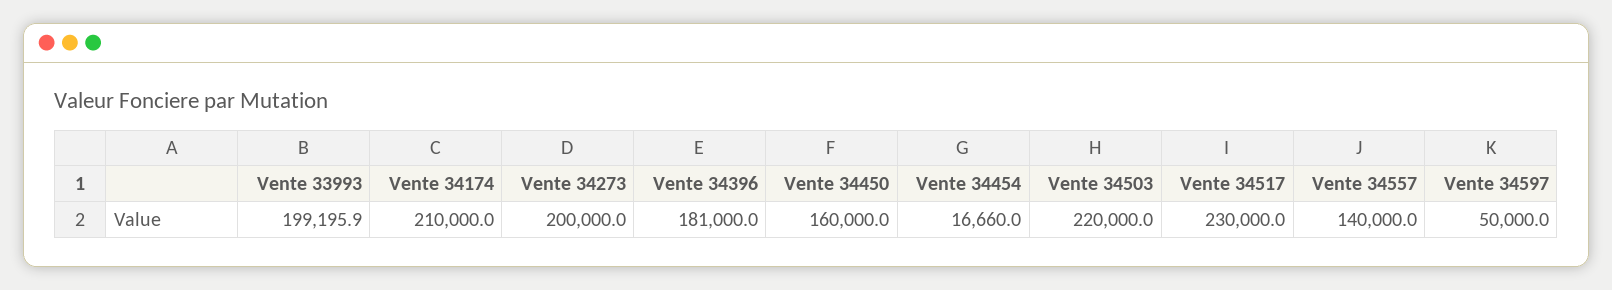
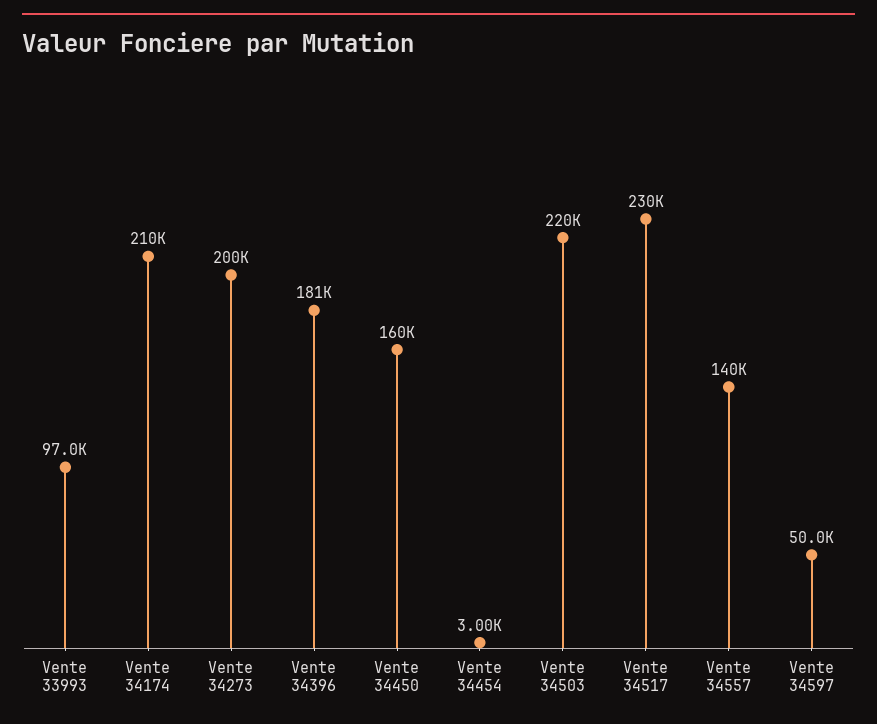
  {
-   "Vente 33993": 199195.9,
+   "Vente 33993": 97000,
    "Vente 34174": 210000,
    "Vente 34273": 200000,
    "Vente 34396": 181000,
    "Vente 34450": 160000,
-   "Vente 34454": 16660,
+   "Vente 34454": 3000,
    "Vente 34503": 220000,
    "Vente 34517": 230000,
    "Vente 34557": 140000,
    "Vente 34597": 50000
  }

